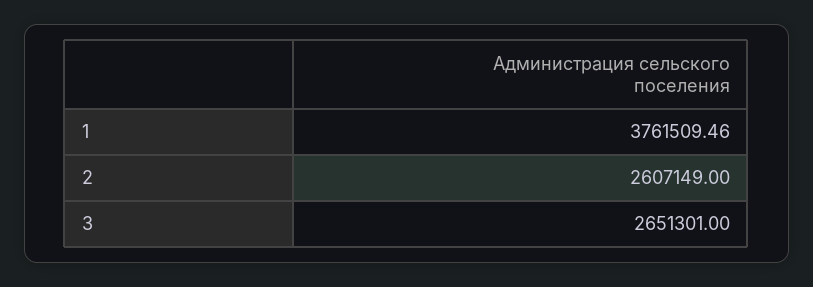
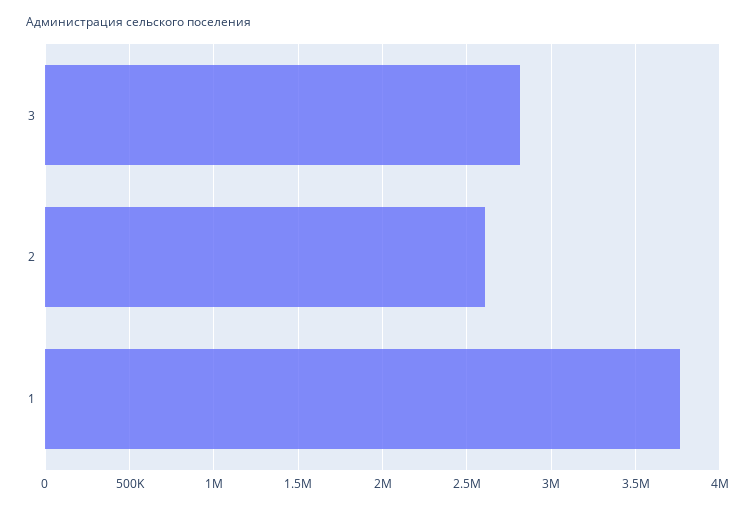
  {
    "1": 3761509.46,
    "2": 2607149,
-   "3": 2651301
+   "3": 2800000
  }

